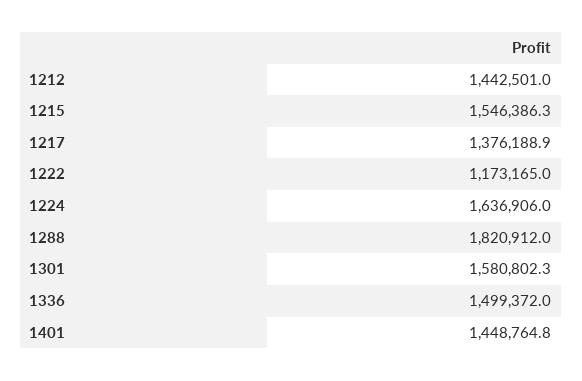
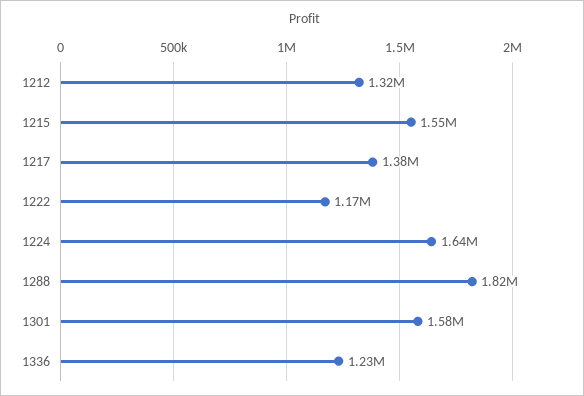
  {
-   "1212": 1442501,
+   "1212": 1320000,
    "1215": 1546386.3,
    "1217": 1376188.9,
    "1222": 1173165,
    "1224": 1636906,
    "1288": 1820912,
    "1301": 1580802.3,
-   "1336": 1499372,
+   "1336": 1230000
-   "1401": 1448764.8
  }

